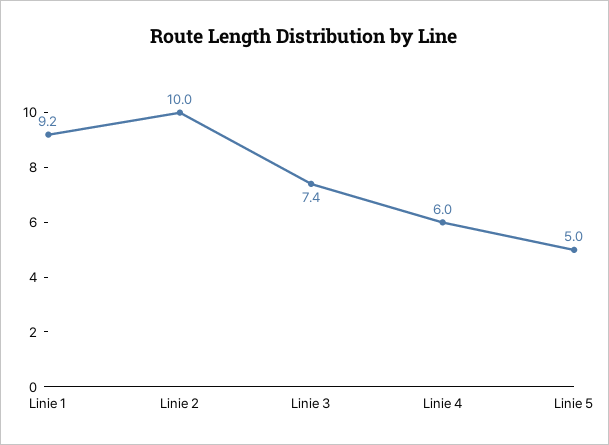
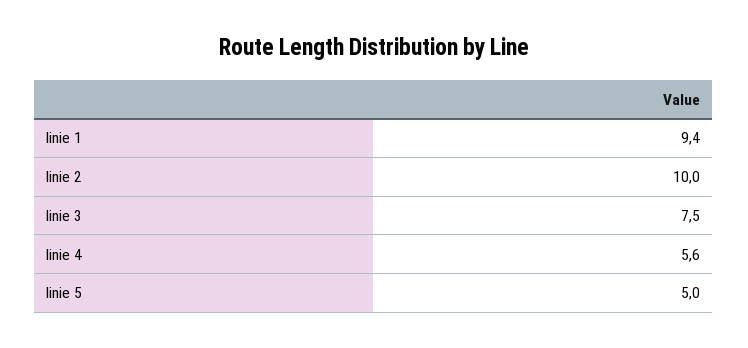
  {
-   "Linie 1": 9.2,
+   "Linie 1": 9.4,
    "Linie 2": 10,
-   "Linie 3": 7.4,
+   "Linie 3": 7.5,
-   "Linie 4": 6,
+   "Linie 4": 5.6,
    "Linie 5": 5
  }

